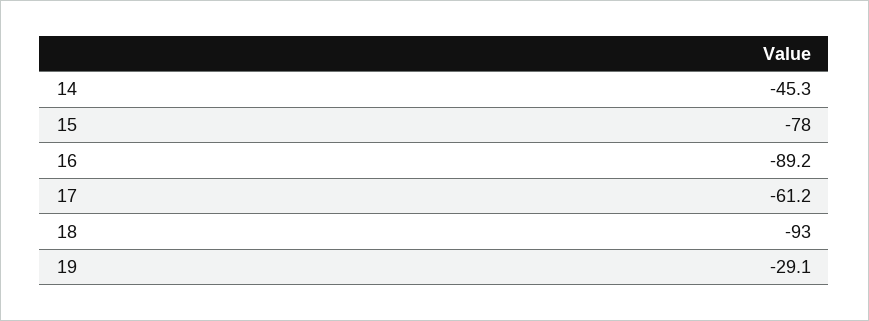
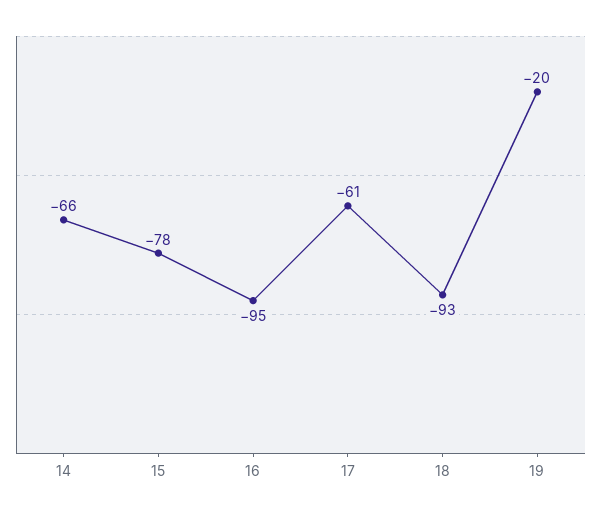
  {
-   "14": -45.3,
+   "14": -66,
    "15": -78,
-   "16": -89.2,
+   "16": -95,
    "17": -61.2,
    "18": -93,
-   "19": -29.1
+   "19": -20
  }

